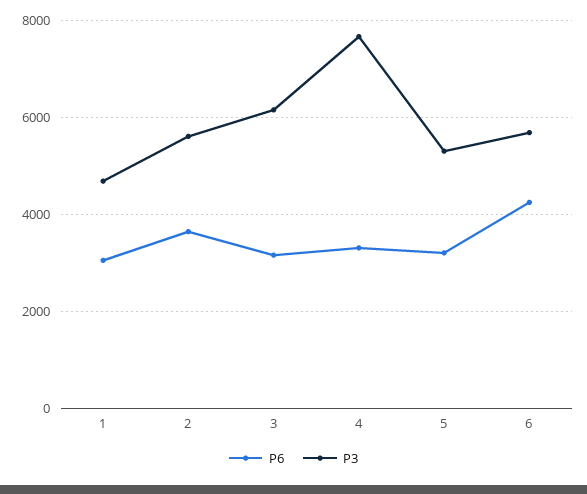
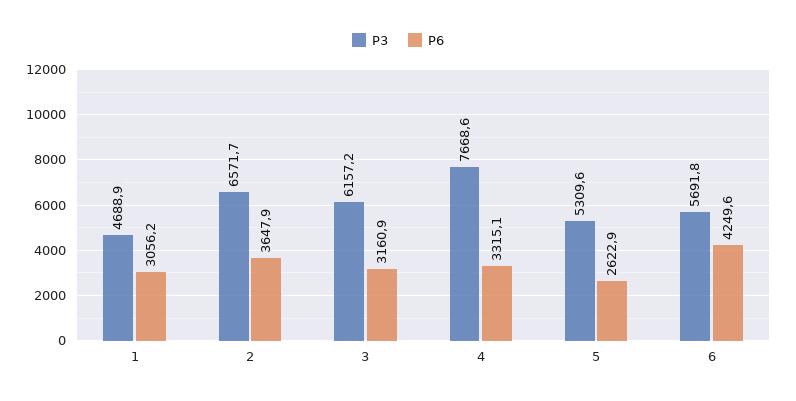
  {
    "P6": {
      "1": 3056.2,
      "2": 3647.9,
      "3": 3160.9,
      "4": 3315.1,
-     "5": 3200,
+     "5": 2622.9,
      "6": 4249.6
    },
    "P3": {
      "1": 4688.9,
-     "2": 5600,
+     "2": 6571.7,
      "3": 6157.2,
      "4": 7668.6,
      "5": 5309.6,
      "6": 5691.8
    }
  }

